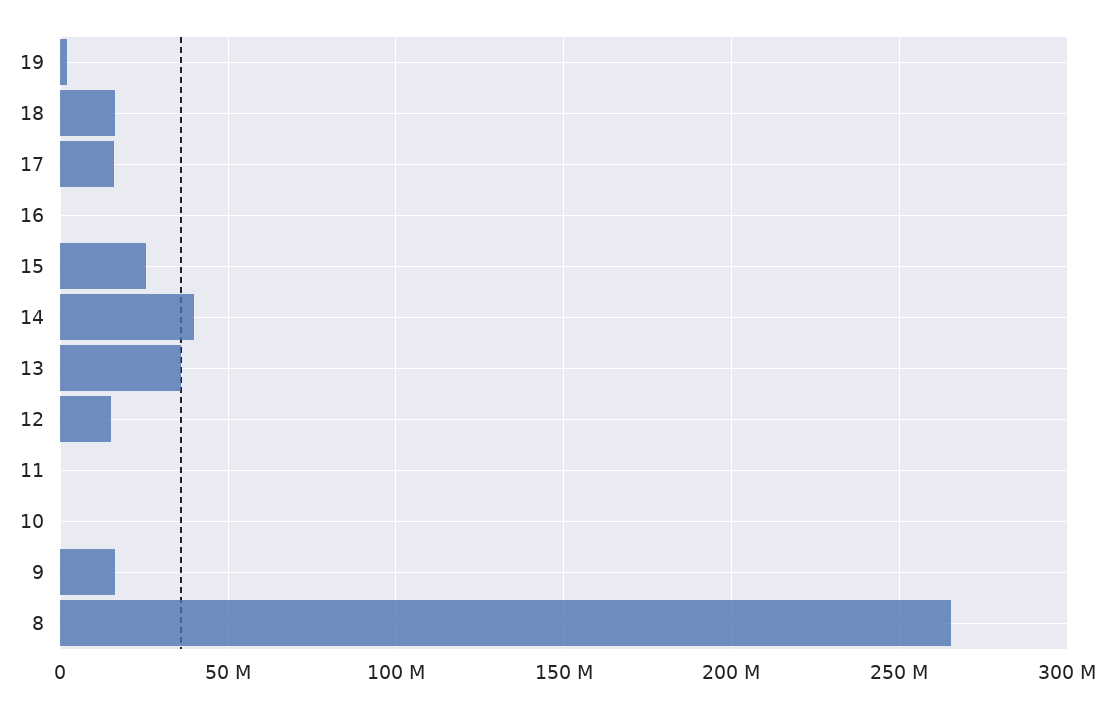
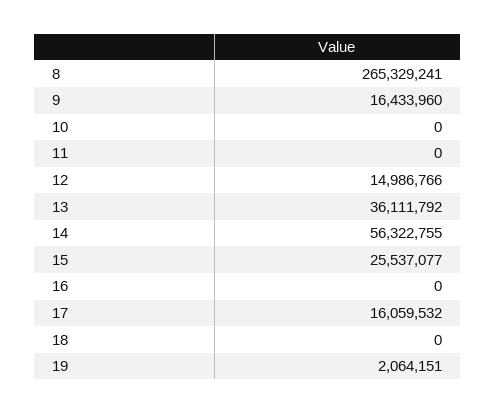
  {
    "19": 2064151,
-   "18": 15000000,
+   "18": 0,
    "17": 16059532,
    "16": 0,
    "15": 25537077,
-   "14": 40000000,
+   "14": 56322755,
    "13": 36111792,
    "12": 14986766,
    "11": 0,
    "10": 0,
    "9": 16433960,
    "8": 265329241
  }

